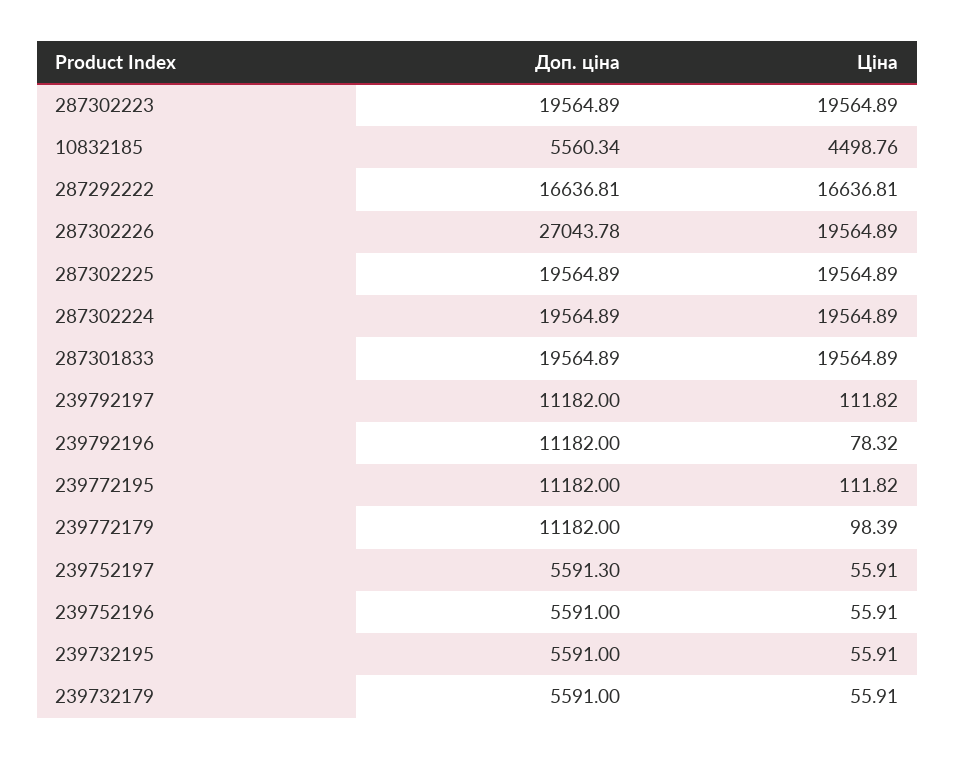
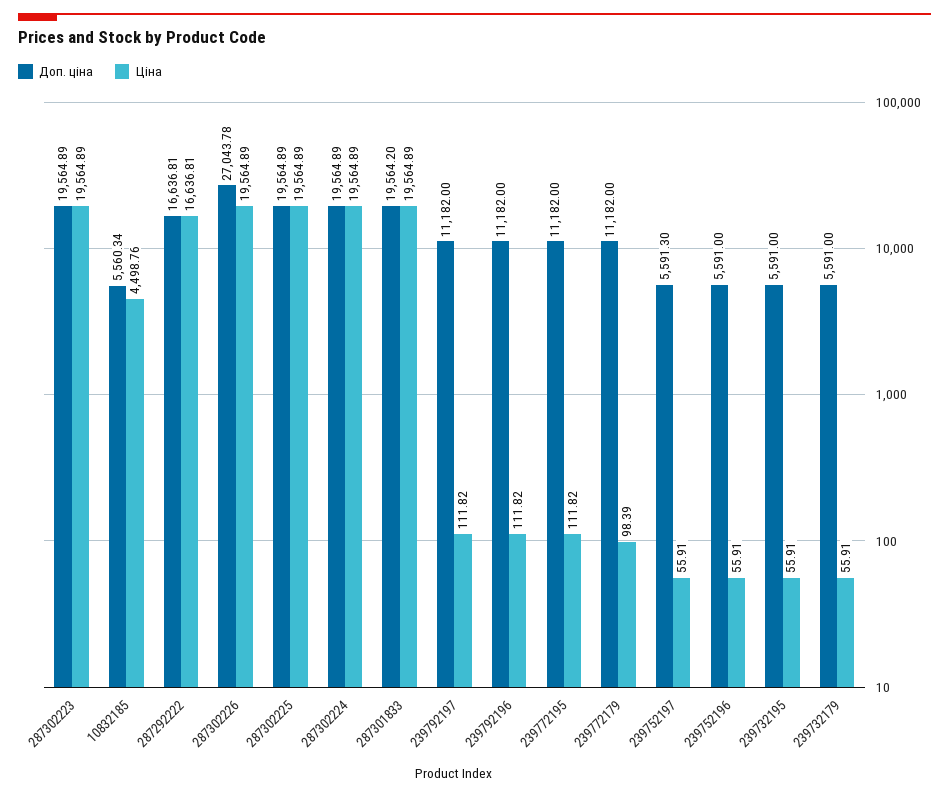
  {
    "Доп. ціна": {
      "287302223": 19564.89,
      "10832185": 5560.34,
      "287292222": 16636.81,
      "287302226": 27043.78,
      "287302225": 19564.89,
      "287302224": 19564.89,
-     "287301833": 19564.89,
+     "287301833": 19564.2,
      "239792197": 11182,
      "239792196": 11182,
      "239772195": 11182,
      "239772179": 11182,
      "239752197": 5591.3,
      "239752196": 5591,
      "239732195": 5591,
      "239732179": 5591
    },
    "Ціна": {
      "287302223": 19564.89,
      "10832185": 4498.76,
      "287292222": 16636.81,
      "287302226": 19564.89,
      "287302225": 19564.89,
      "287302224": 19564.89,
      "287301833": 19564.89,
      "239792197": 111.82,
-     "239792196": 78.32,
+     "239792196": 111.82,
      "239772195": 111.82,
      "239772179": 98.39,
      "239752197": 55.91,
      "239752196": 55.91,
      "239732195": 55.91,
      "239732179": 55.91
    }
  }

